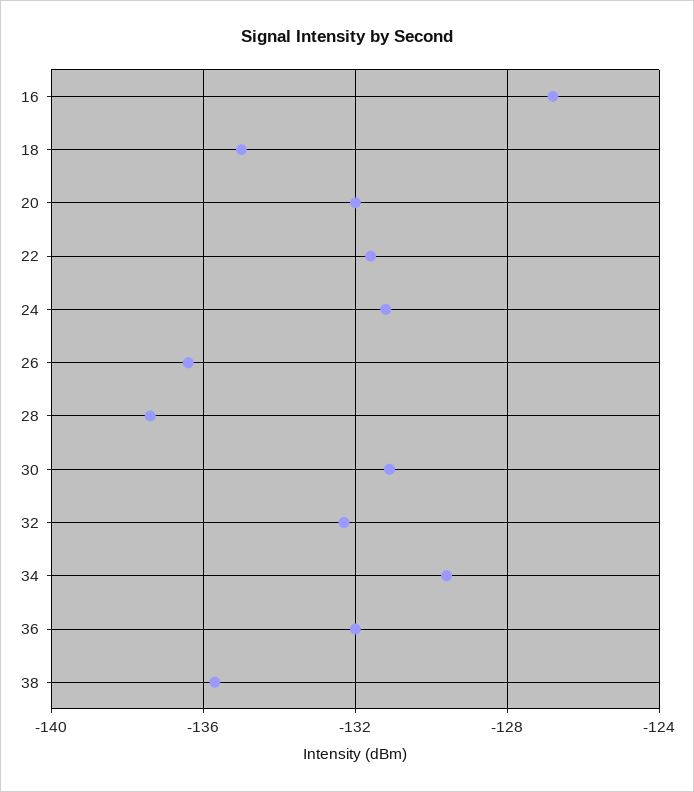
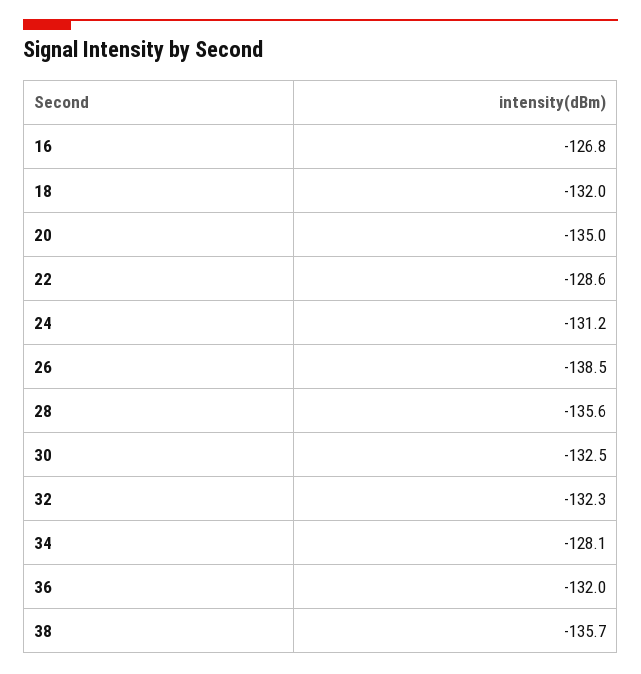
  {
    "16": -126.8,
-   "18": -135,
+   "18": -132,
-   "20": -132,
+   "20": -135,
-   "22": -131.5,
+   "22": -128.6,
    "24": -131.2,
-   "26": -136.5,
+   "26": -138.5,
-   "28": -137.5,
+   "28": -135.6,
-   "30": -131,
+   "30": -132.5,
    "32": -132.3,
-   "34": -129.5,
+   "34": -128.1,
    "36": -132,
    "38": -135.7
  }

